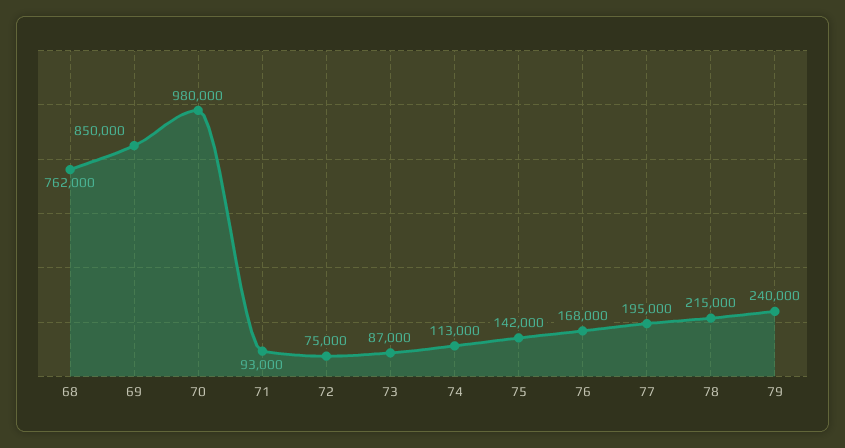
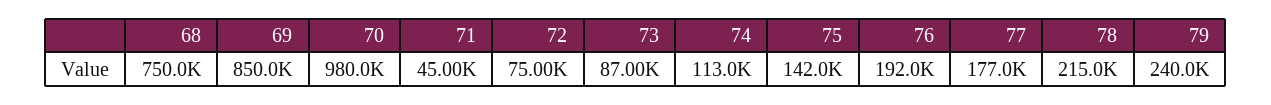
  {
-   "68": 762000,
+   "68": 750000,
    "69": 850000,
    "70": 980000,
-   "71": 93000,
+   "71": 45000,
    "72": 75000,
    "73": 87000,
    "74": 113000,
    "75": 142000,
-   "76": 168000,
+   "76": 192000,
-   "77": 195000,
+   "77": 177000,
    "78": 215000,
    "79": 240000
  }

